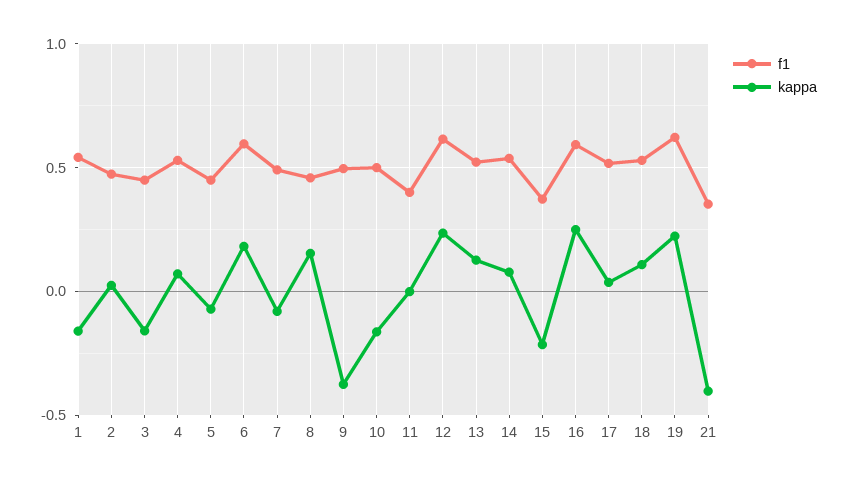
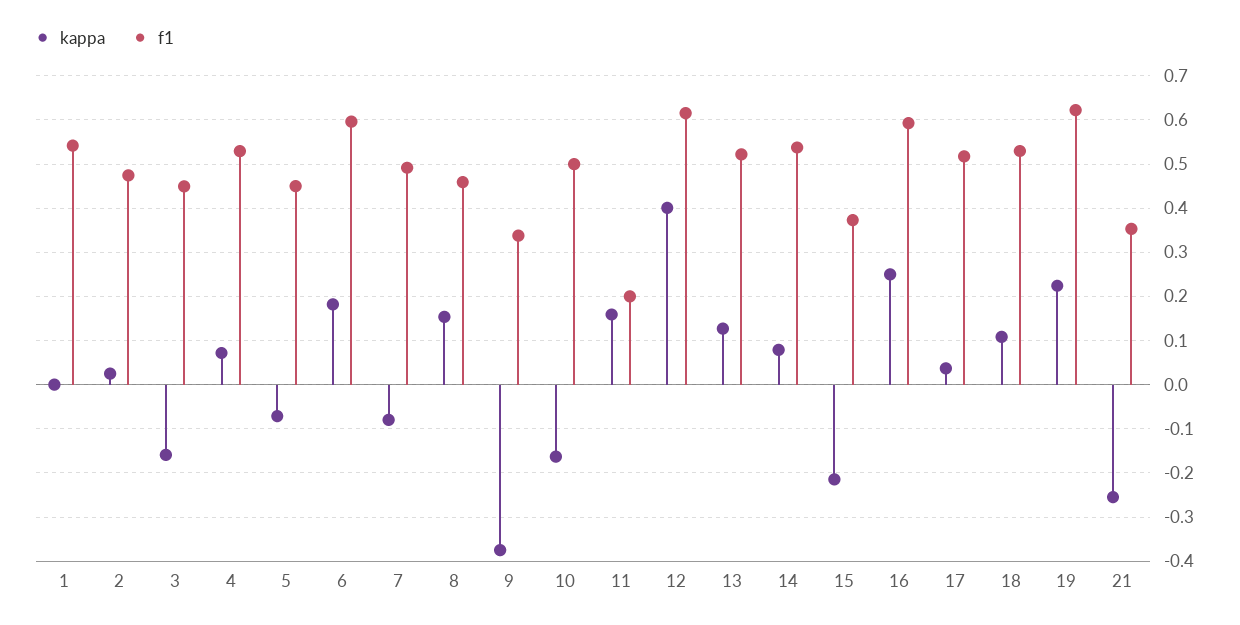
  {
    "f1": {
      "1": 0.54,
      "2": 0.48,
      "3": 0.44,
      "4": 0.52,
      "5": 0.46,
      "6": 0.6,
      "7": 0.5,
      "8": 0.46,
-     "9": 0.5,
+     "9": 0.34,
      "10": 0.5,
-     "11": 0.4,
+     "11": 0.2,
      "12": 0.62,
      "13": 0.52,
      "14": 0.54,
      "15": 0.38,
      "16": 0.6,
      "17": 0.52,
      "18": 0.52,
      "19": 0.62,
      "21": 0.36
    },
    "kappa": {
-     "1": -0.15,
+     "1": 0,
      "2": 0.02,
      "3": -0.16,
      "4": 0.08,
      "5": -0.08,
      "6": 0.18,
      "7": -0.08,
      "8": 0.16,
      "9": -0.38,
      "10": -0.16,
-     "11": 0,
+     "11": 0.16,
-     "12": 0.25,
+     "12": 0.4,
      "13": 0.12,
      "14": 0.08,
      "15": -0.22,
      "16": 0.26,
      "17": 0.04,
      "18": 0.1,
      "19": 0.22,
-     "21": -0.4
+     "21": -0.26
    }
  }

